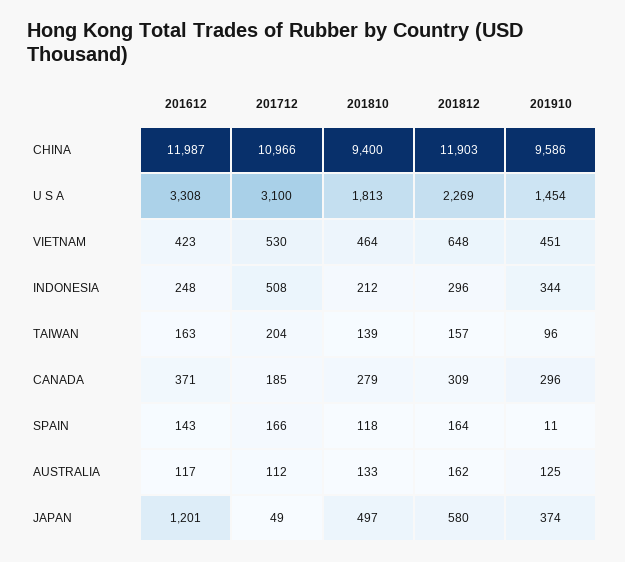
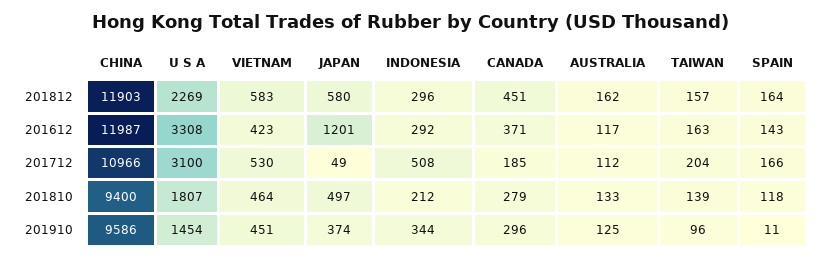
  {
    "201612": {
      "CHINA": 11987,
      "U S A": 3308,
      "VIETNAM": 423,
-     "INDONESIA": 248,
+     "INDONESIA": 292,
      "TAIWAN": 163,
      "CANADA": 371,
      "SPAIN": 143,
      "AUSTRALIA": 117,
      "JAPAN": 1201
    },
    "201712": {
      "CHINA": 10966,
      "U S A": 3100,
      "VIETNAM": 530,
      "INDONESIA": 508,
      "TAIWAN": 204,
      "CANADA": 185,
      "SPAIN": 166,
      "AUSTRALIA": 112,
      "JAPAN": 49
    },
    "201810": {
      "CHINA": 9400,
-     "U S A": 1813,
+     "U S A": 1807,
      "VIETNAM": 464,
      "INDONESIA": 212,
      "TAIWAN": 139,
      "CANADA": 279,
      "SPAIN": 118,
      "AUSTRALIA": 133,
      "JAPAN": 497
    },
    "201812": {
      "CHINA": 11903,
      "U S A": 2269,
-     "VIETNAM": 648,
+     "VIETNAM": 583,
      "INDONESIA": 296,
      "TAIWAN": 157,
-     "CANADA": 309,
+     "CANADA": 451,
      "SPAIN": 164,
      "AUSTRALIA": 162,
      "JAPAN": 580
    },
    "201910": {
      "CHINA": 9586,
      "U S A": 1454,
      "VIETNAM": 451,
      "INDONESIA": 344,
      "TAIWAN": 96,
      "CANADA": 296,
      "SPAIN": 11,
      "AUSTRALIA": 125,
      "JAPAN": 374
    }
  }

